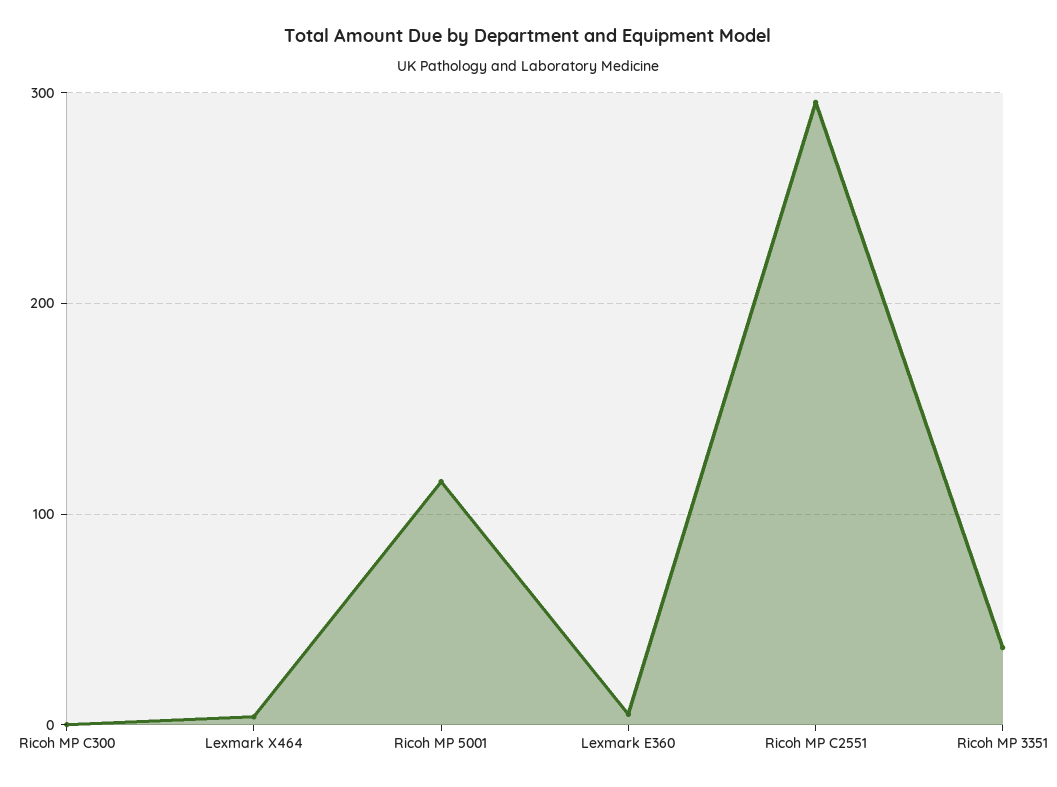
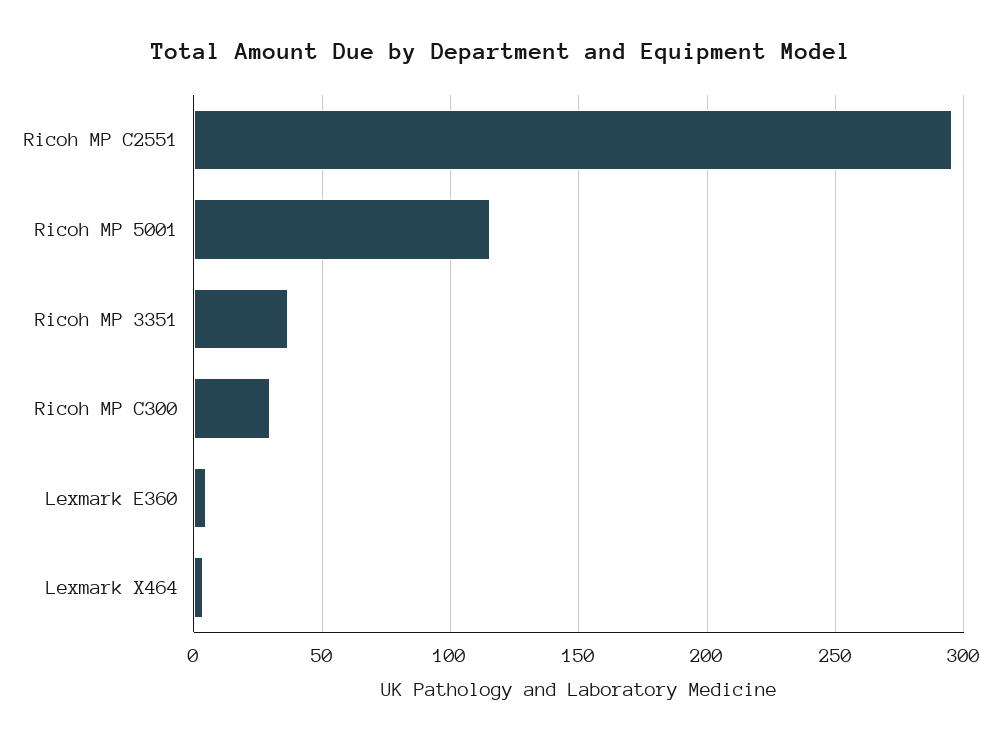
  {
-   "Ricoh MP C300": 0,
+   "Ricoh MP C300": 30,
    "Lexmark X464": 5,
    "Ricoh MP 5001": 115,
    "Lexmark E360": 5,
    "Ricoh MP C2551": 295,
    "Ricoh MP 3351": 35
  }

